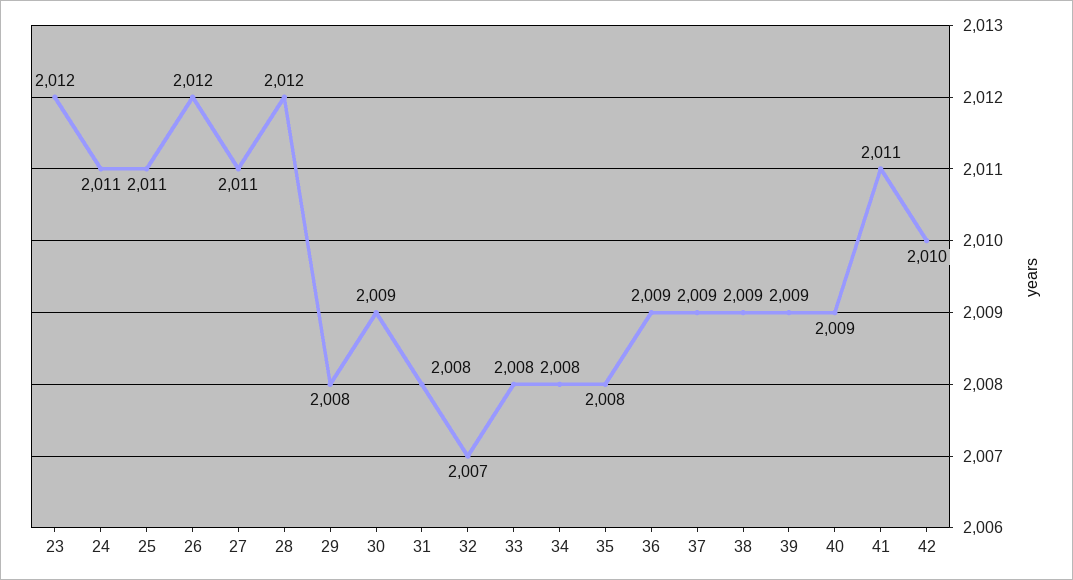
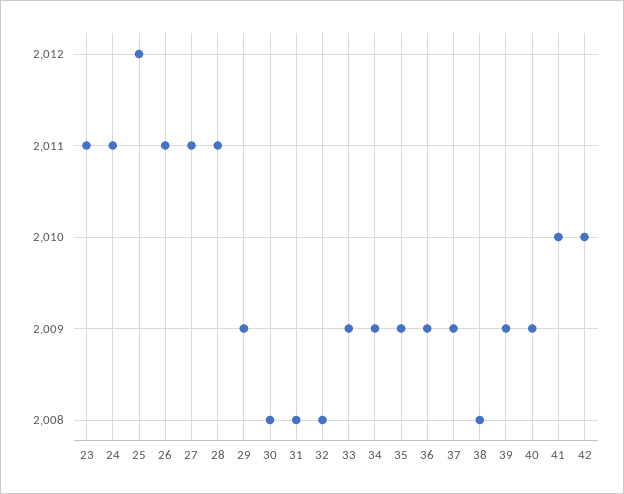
  {
-   "23": 2012,
+   "23": 2011,
    "24": 2011,
-   "25": 2011,
+   "25": 2012,
-   "26": 2012,
+   "26": 2011,
    "27": 2011,
-   "28": 2012,
+   "28": 2011,
-   "29": 2008,
+   "29": 2009,
-   "30": 2009,
+   "30": 2008,
    "31": 2008,
-   "32": 2007,
+   "32": 2008,
-   "33": 2008,
+   "33": 2009,
-   "34": 2008,
+   "34": 2009,
-   "35": 2008,
+   "35": 2009,
    "36": 2009,
    "37": 2009,
-   "38": 2009,
+   "38": 2008,
    "39": 2009,
    "40": 2009,
-   "41": 2011,
+   "41": 2010,
    "42": 2010
  }

